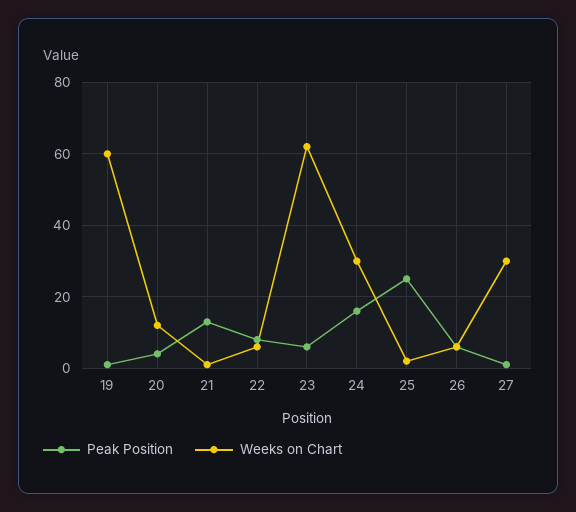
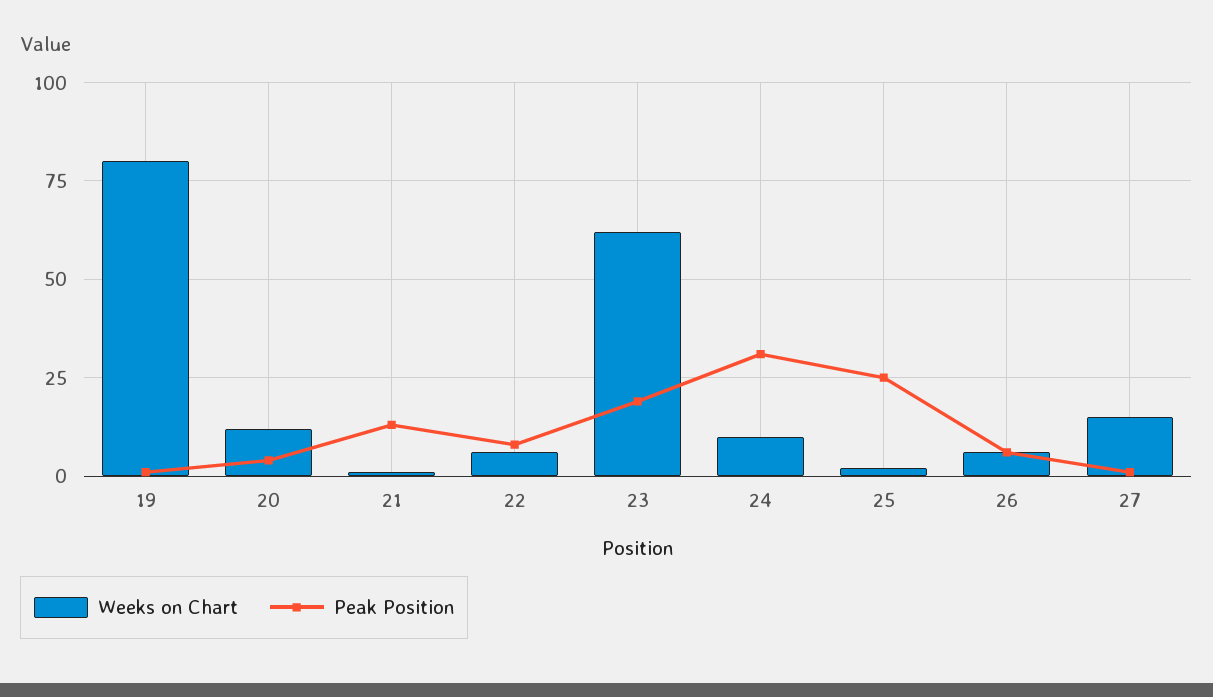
  {
    "Peak Position": {
      "19": 0,
      "20": 5,
      "21": 15,
      "22": 10,
-     "23": 5,
+     "23": 20,
-     "24": 15,
+     "24": 30,
      "25": 25,
      "26": 5,
      "27": 0
    },
    "Weeks on Chart": {
-     "19": 60,
+     "19": 80,
      "20": 10,
      "21": 0,
      "22": 5,
      "23": 60,
-     "24": 30,
+     "24": 10,
      "25": 0,
      "26": 5,
-     "27": 30
+     "27": 15
    }
  }

